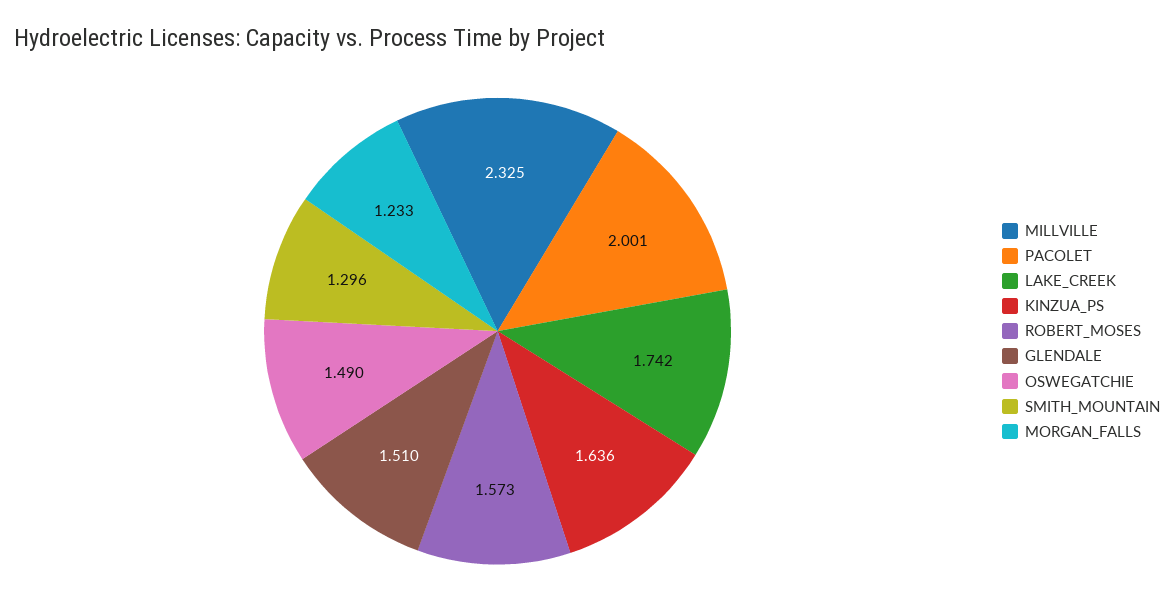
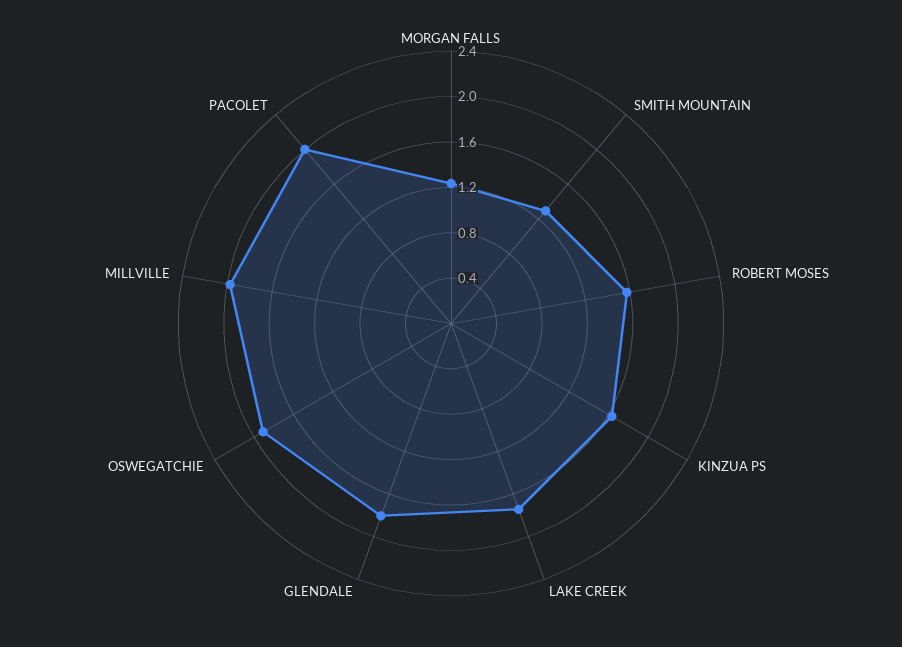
  {
-   "MILLVILLE": 2.325,
+   "MILLVILLE": 2,
    "PACOLET": 2.001,
    "LAKE_CREEK": 1.742,
    "KINZUA_PS": 1.636,
    "ROBERT_MOSES": 1.573,
-   "GLENDALE": 1.51,
+   "GLENDALE": 1.8,
-   "OSWEGATCHIE": 1.49,
+   "OSWEGATCHIE": 1.9,
    "SMITH_MOUNTAIN": 1.296,
    "MORGAN_FALLS": 1.233
  }

